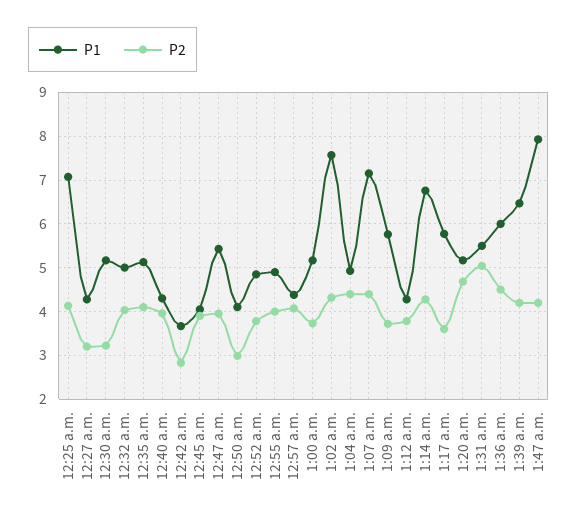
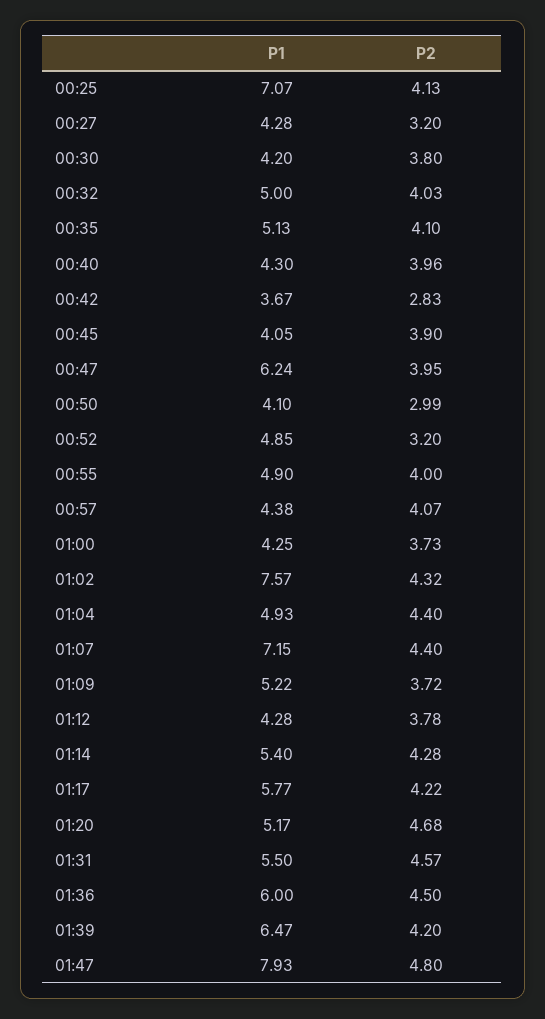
  {
    "P1": {
      "12:25 a.m.": 7.07,
      "12:27 a.m.": 4.28,
-     "12:30 a.m.": 5.2,
+     "12:30 a.m.": 4.2,
      "12:32 a.m.": 5,
      "12:35 a.m.": 5.13,
      "12:40 a.m.": 4.3,
      "12:42 a.m.": 3.67,
      "12:45 a.m.": 4.05,
-     "12:47 a.m.": 5.4,
+     "12:47 a.m.": 6.24,
      "12:50 a.m.": 4.1,
      "12:52 a.m.": 4.85,
      "12:55 a.m.": 4.9,
      "12:57 a.m.": 4.38,
-     "1:00 a.m.": 5.2,
+     "1:00 a.m.": 4.25,
      "1:02 a.m.": 7.57,
      "1:04 a.m.": 4.93,
      "1:07 a.m.": 7.15,
-     "1:09 a.m.": 5.8,
+     "1:09 a.m.": 5.22,
      "1:12 a.m.": 4.28,
-     "1:14 a.m.": 6.8,
+     "1:14 a.m.": 5.4,
      "1:17 a.m.": 5.77,
      "1:20 a.m.": 5.17,
      "1:31 a.m.": 5.5,
      "1:36 a.m.": 6,
      "1:39 a.m.": 6.47,
      "1:47 a.m.": 7.93
    },
    "P2": {
      "12:25 a.m.": 4.13,
      "12:27 a.m.": 3.2,
-     "12:30 a.m.": 3.2,
+     "12:30 a.m.": 3.8,
      "12:32 a.m.": 4.03,
      "12:35 a.m.": 4.1,
      "12:40 a.m.": 3.96,
      "12:42 a.m.": 2.83,
      "12:45 a.m.": 3.9,
      "12:47 a.m.": 3.95,
      "12:50 a.m.": 2.99,
-     "12:52 a.m.": 3.8,
+     "12:52 a.m.": 3.2,
      "12:55 a.m.": 4,
      "12:57 a.m.": 4.07,
      "1:00 a.m.": 3.73,
      "1:02 a.m.": 4.32,
      "1:04 a.m.": 4.4,
      "1:07 a.m.": 4.4,
      "1:09 a.m.": 3.72,
      "1:12 a.m.": 3.78,
      "1:14 a.m.": 4.28,
-     "1:17 a.m.": 3.6,
+     "1:17 a.m.": 4.22,
      "1:20 a.m.": 4.68,
-     "1:31 a.m.": 5,
+     "1:31 a.m.": 4.57,
      "1:36 a.m.": 4.5,
      "1:39 a.m.": 4.2,
-     "1:47 a.m.": 4.2
+     "1:47 a.m.": 4.8
    }
  }

